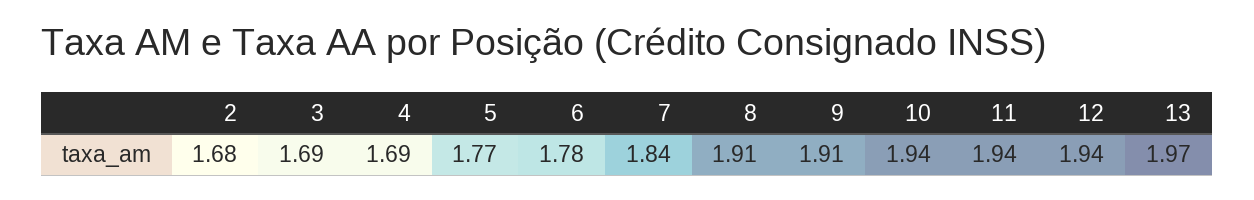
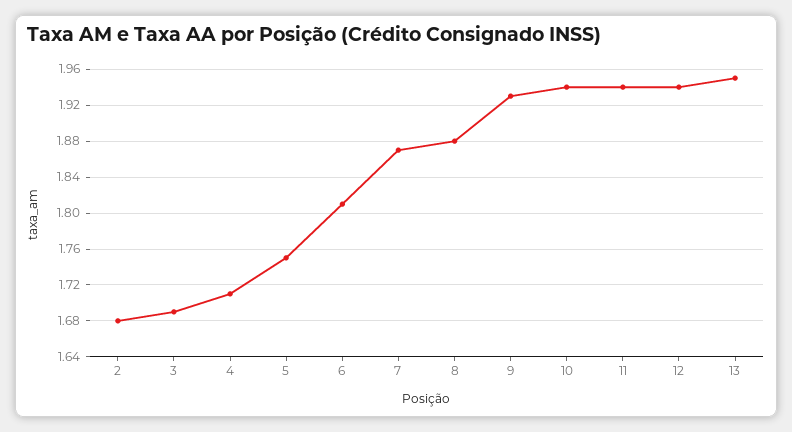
  {
    "2": 1.68,
    "3": 1.69,
-   "4": 1.69,
+   "4": 1.71,
-   "5": 1.77,
+   "5": 1.75,
-   "6": 1.78,
+   "6": 1.81,
-   "7": 1.84,
+   "7": 1.87,
-   "8": 1.91,
+   "8": 1.88,
-   "9": 1.91,
+   "9": 1.93,
    "10": 1.94,
    "11": 1.94,
    "12": 1.94,
-   "13": 1.97
+   "13": 1.95
  }

